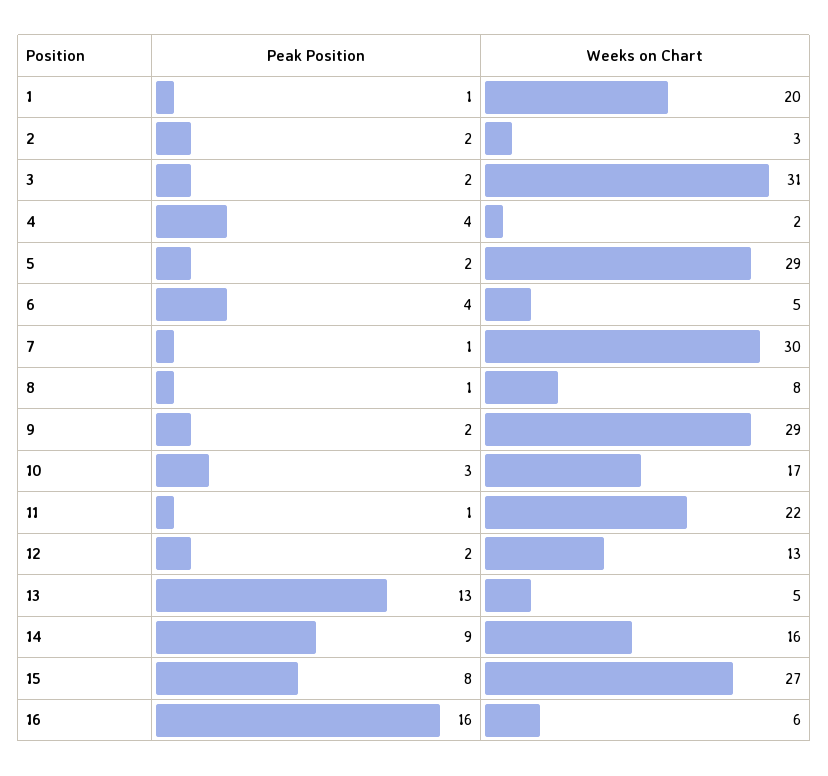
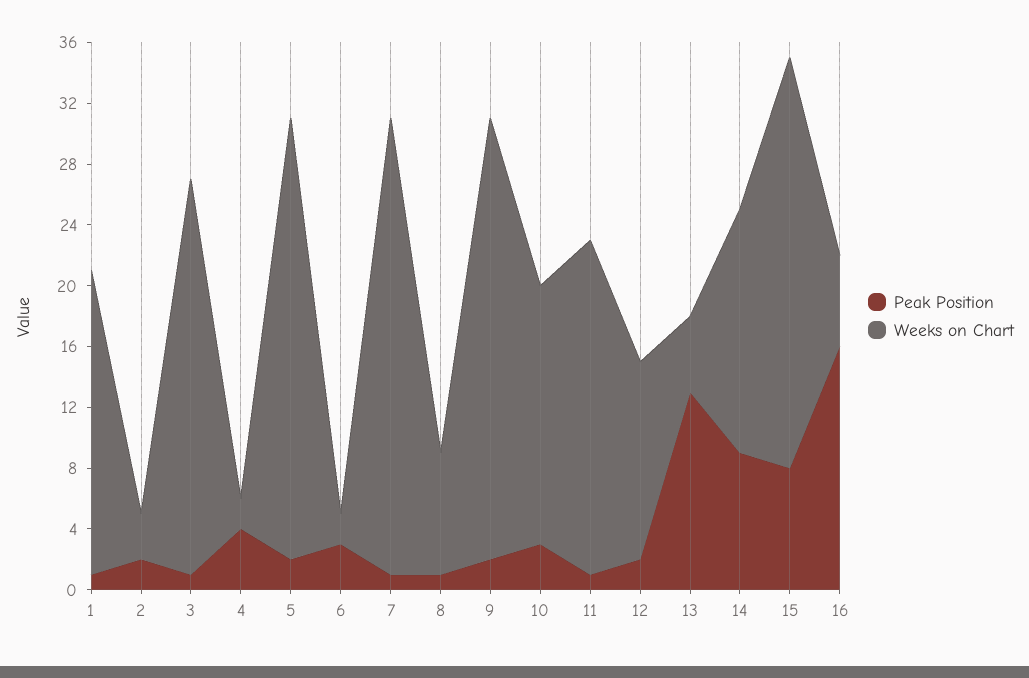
  {
    "Peak Position": {
      "1": 1,
      "2": 2,
-     "3": 2,
+     "3": 1,
      "4": 4,
      "5": 2,
-     "6": 4,
+     "6": 3,
      "7": 1,
      "8": 1,
      "9": 2,
      "10": 3,
      "11": 1,
      "12": 2,
      "13": 13,
      "14": 9,
      "15": 8,
      "16": 16
    },
    "Weeks on Chart": {
      "1": 20,
      "2": 3,
-     "3": 31,
+     "3": 26,
      "4": 2,
      "5": 29,
-     "6": 5,
+     "6": 2,
      "7": 30,
      "8": 8,
      "9": 29,
      "10": 17,
      "11": 22,
      "12": 13,
      "13": 5,
      "14": 16,
      "15": 27,
      "16": 6
    }
  }

